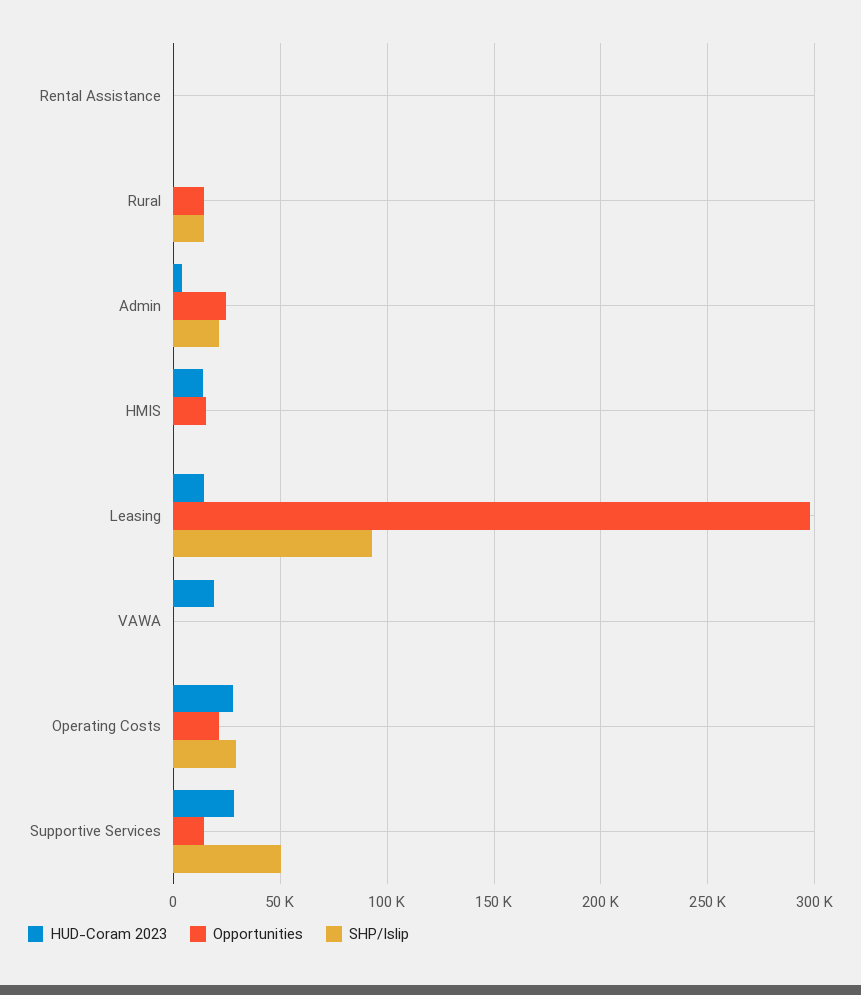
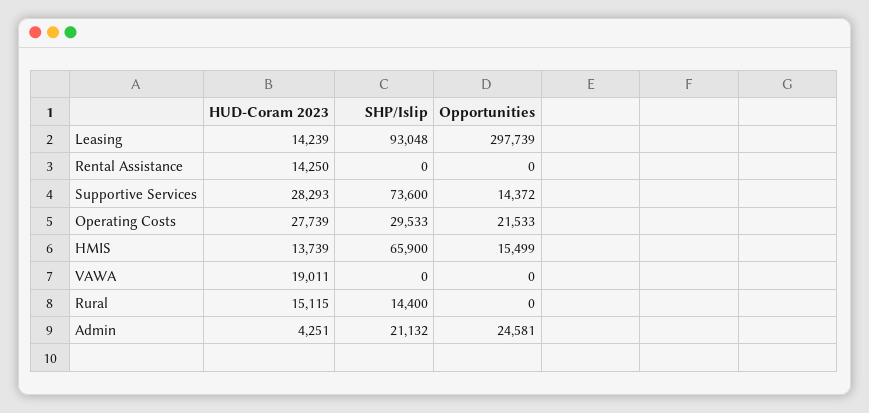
  {
    "HUD-Coram 2023": {
-     "Rental Assistance": 0,
+     "Rental Assistance": 14250,
-     "Rural": 0,
+     "Rural": 15115,
      "Admin": 4251,
      "HMIS": 13739,
      "Leasing": 14239,
      "VAWA": 19011,
      "Operating Costs": 27739,
      "Supportive Services": 28293
    },
    "Opportunities": {
      "Rental Assistance": 0,
-     "Rural": 15000,
+     "Rural": 0,
      "Admin": 24581,
      "HMIS": 15499,
      "Leasing": 297739,
      "VAWA": 0,
      "Operating Costs": 21533,
      "Supportive Services": 14372
    },
    "SHP/Islip": {
      "Rental Assistance": 0,
      "Rural": 14400,
      "Admin": 21132,
-     "HMIS": 0,
+     "HMIS": 65900,
      "Leasing": 93048,
      "VAWA": 0,
      "Operating Costs": 29533,
-     "Supportive Services": 50000
+     "Supportive Services": 73600
    }
  }

